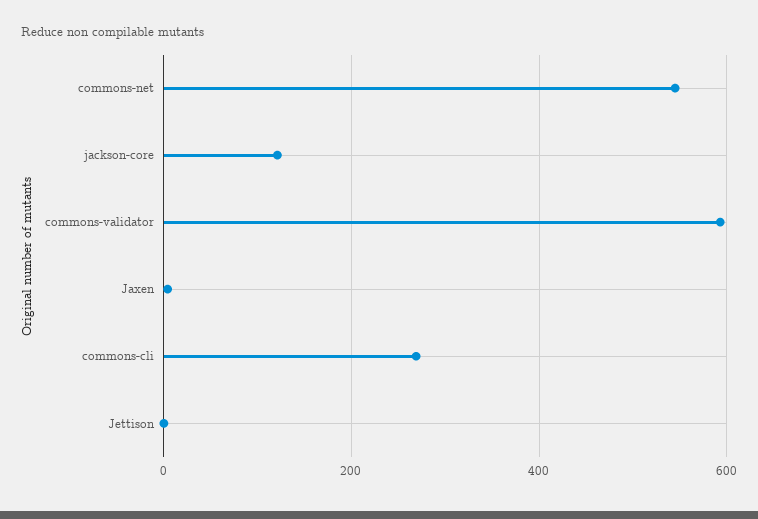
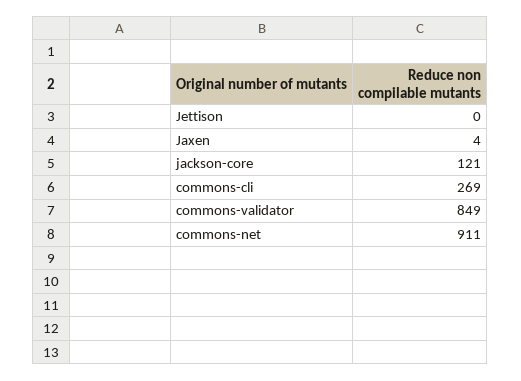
  {
-   "commons-net": 540,
+   "commons-net": 911,
    "jackson-core": 121,
-   "commons-validator": 600,
+   "commons-validator": 849,
    "Jaxen": 4,
    "commons-cli": 269,
    "Jettison": 0
  }

